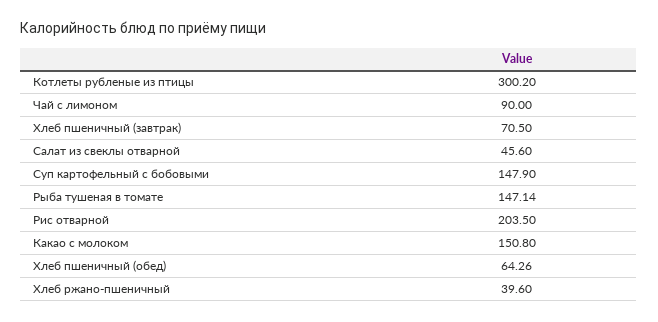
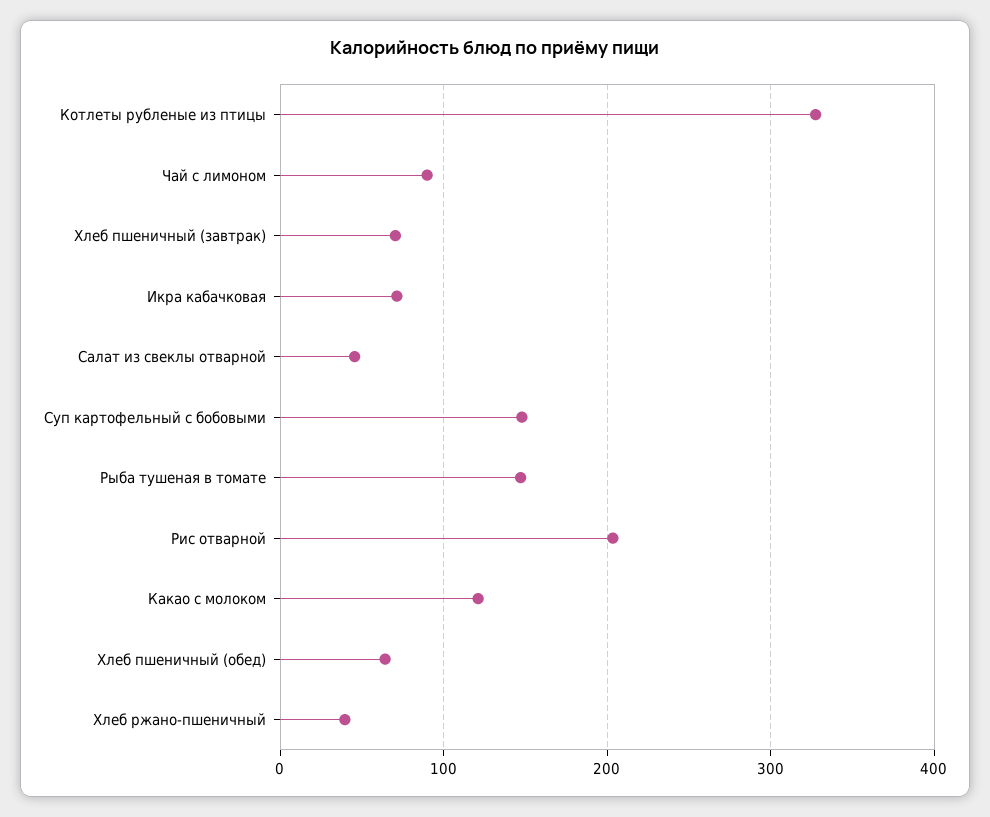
  {
-   "Котлеты рубленые из птицы": 300.2,
+   "Котлеты рубленые из птицы": 330,
    "Чай с лимоном": 90,
    "Хлеб пшеничный (завтрак)": 70.5,
    "Салат из свеклы отварной": 45.6,
    "Суп картофельный с бобовыми": 147.9,
    "Рыба тушеная в томате": 147.14,
    "Рис отварной": 203.5,
-   "Какао с молоком": 150.8,
+   "Какао с молоком": 120,
    "Хлеб пшеничный (обед)": 64.26,
-   "Хлеб ржано-пшеничный": 39.6
+   "Хлеб ржано-пшеничный": 39.6,
+   "Икра кабачковая": 70
  }

